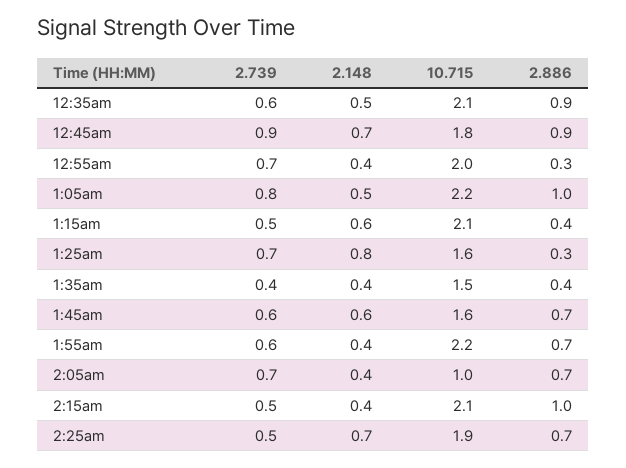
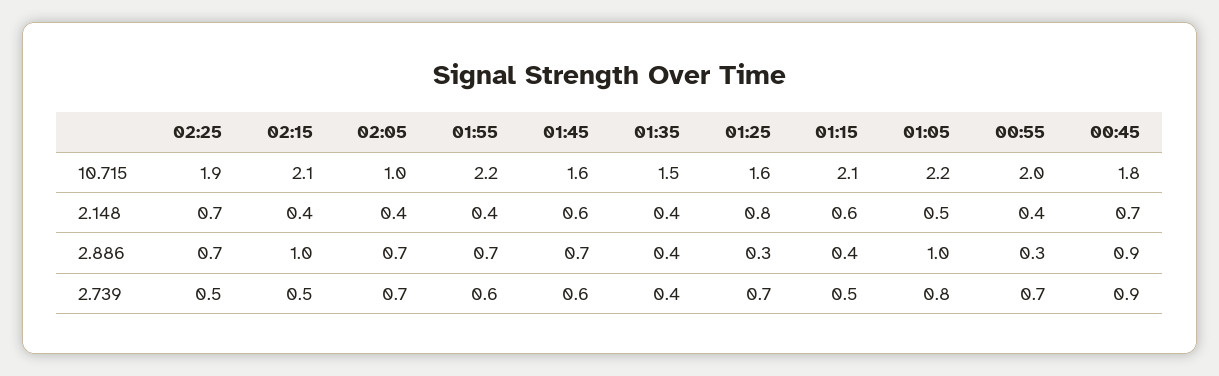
  {
    "2.739": {
-     "12:35am": 0.6,
      "12:45am": 0.9,
      "12:55am": 0.7,
      "1:05am": 0.8,
      "1:15am": 0.5,
      "1:25am": 0.7,
      "1:35am": 0.4,
      "1:45am": 0.6,
      "1:55am": 0.6,
      "2:05am": 0.7,
      "2:15am": 0.5,
      "2:25am": 0.5
    },
    "2.148": {
-     "12:35am": 0.5,
      "12:45am": 0.7,
      "12:55am": 0.4,
      "1:05am": 0.5,
      "1:15am": 0.6,
      "1:25am": 0.8,
      "1:35am": 0.4,
      "1:45am": 0.6,
      "1:55am": 0.4,
      "2:05am": 0.4,
      "2:15am": 0.4,
      "2:25am": 0.7
    },
    "10.715": {
-     "12:35am": 2.1,
      "12:45am": 1.8,
      "12:55am": 2,
      "1:05am": 2.2,
      "1:15am": 2.1,
      "1:25am": 1.6,
      "1:35am": 1.5,
      "1:45am": 1.6,
      "1:55am": 2.2,
      "2:05am": 1,
      "2:15am": 2.1,
      "2:25am": 1.9
    },
    "2.886": {
-     "12:35am": 0.9,
      "12:45am": 0.9,
      "12:55am": 0.3,
      "1:05am": 1,
      "1:15am": 0.4,
      "1:25am": 0.3,
      "1:35am": 0.4,
      "1:45am": 0.7,
      "1:55am": 0.7,
      "2:05am": 0.7,
      "2:15am": 1,
      "2:25am": 0.7
    }
  }

